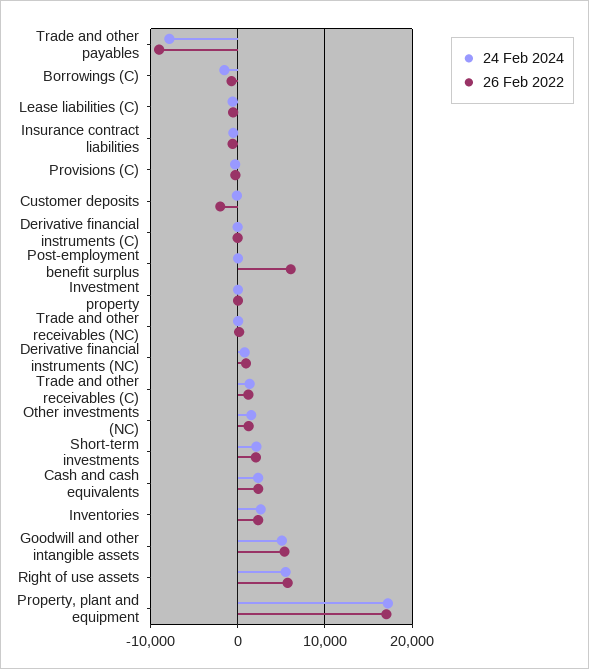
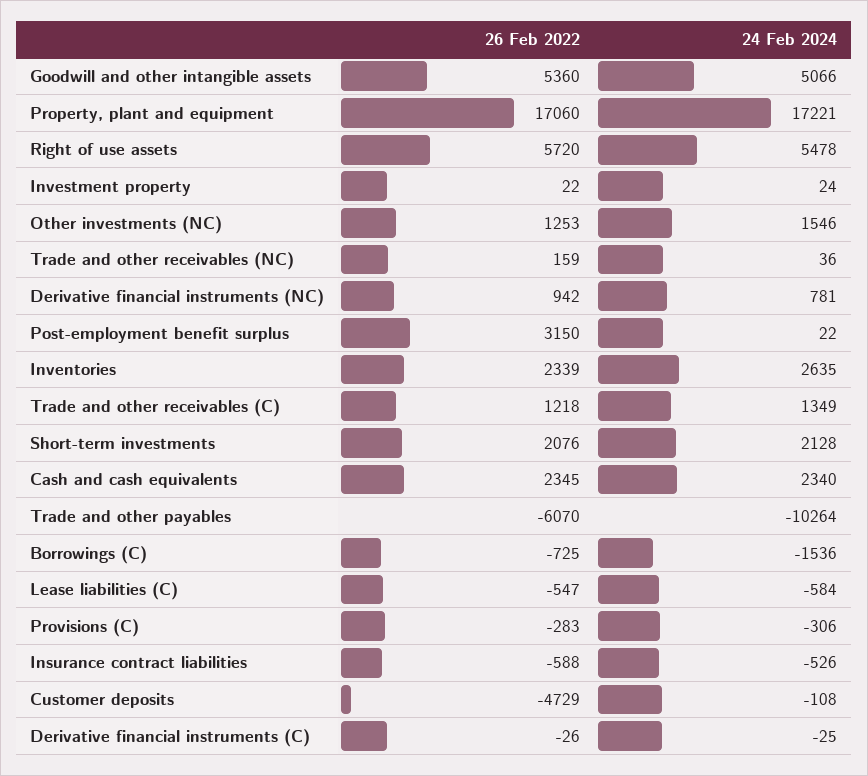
  {
    "24 Feb 2024": {
-     "Trade and other payables": -8000,
+     "Trade and other payables": -10264,
      "Borrowings (C)": -1536,
      "Lease liabilities (C)": -584,
      "Insurance contract liabilities": -526,
      "Provisions (C)": -306,
      "Customer deposits": -108,
      "Derivative financial instruments (C)": -25,
      "Post-employment benefit surplus": 22,
      "Investment property": 24,
      "Trade and other receivables (NC)": 36,
      "Derivative financial instruments (NC)": 781,
      "Trade and other receivables (C)": 1349,
      "Other investments (NC)": 1546,
      "Short-term investments": 2128,
      "Cash and cash equivalents": 2340,
      "Inventories": 2635,
      "Goodwill and other intangible assets": 5066,
      "Right of use assets": 5478,
      "Property, plant and equipment": 17221
    },
    "26 Feb 2022": {
-     "Trade and other payables": -9000,
+     "Trade and other payables": -6070,
      "Borrowings (C)": -725,
      "Lease liabilities (C)": -547,
      "Insurance contract liabilities": -588,
      "Provisions (C)": -283,
-     "Customer deposits": -2000,
+     "Customer deposits": -4729,
      "Derivative financial instruments (C)": -26,
-     "Post-employment benefit surplus": 6000,
+     "Post-employment benefit surplus": 3150,
      "Investment property": 22,
      "Trade and other receivables (NC)": 159,
      "Derivative financial instruments (NC)": 942,
      "Trade and other receivables (C)": 1218,
      "Other investments (NC)": 1253,
      "Short-term investments": 2076,
      "Cash and cash equivalents": 2345,
      "Inventories": 2339,
      "Goodwill and other intangible assets": 5360,
      "Right of use assets": 5720,
      "Property, plant and equipment": 17060
    }
  }

